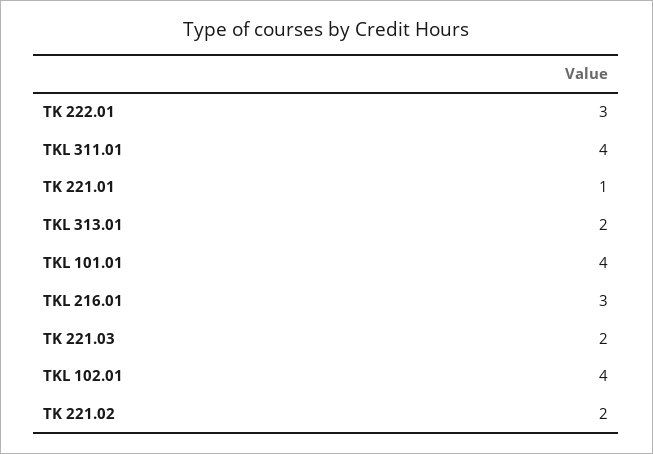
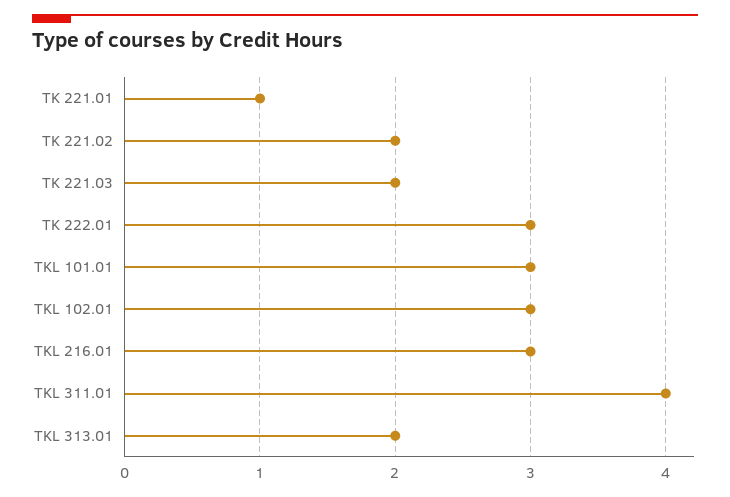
  {
    "TK 222.01": 3,
    "TKL 311.01": 4,
    "TK 221.01": 1,
    "TKL 313.01": 2,
-   "TKL 101.01": 4,
+   "TKL 101.01": 3,
    "TKL 216.01": 3,
    "TK 221.03": 2,
-   "TKL 102.01": 4,
+   "TKL 102.01": 3,
    "TK 221.02": 2
  }

